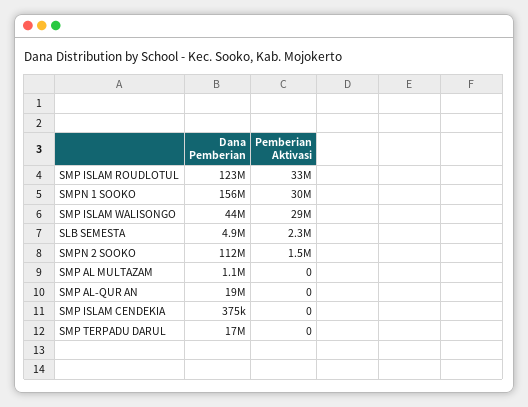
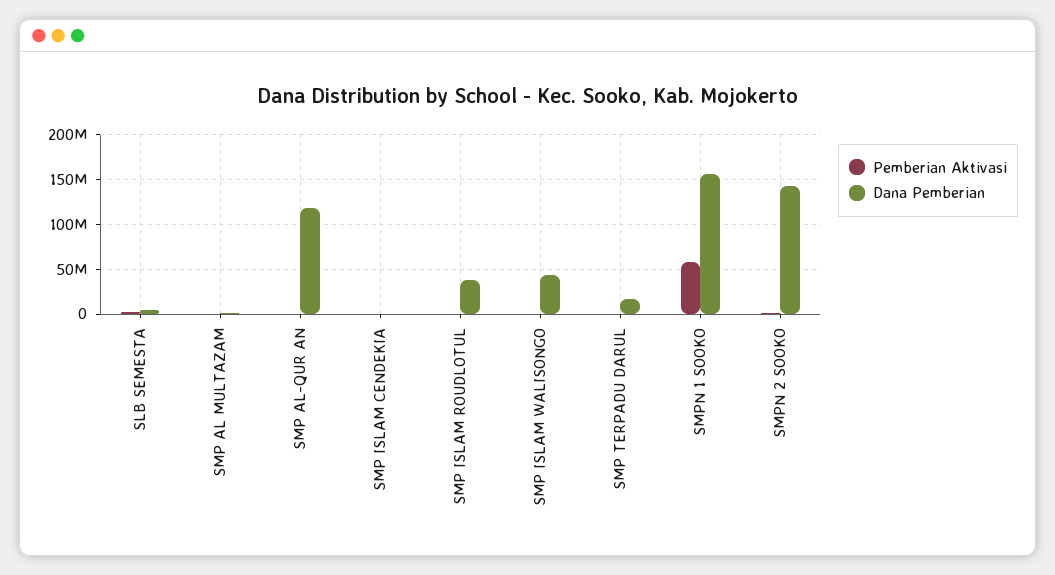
  {
    "Dana Pemberian": {
-     "SMP ISLAM ROUDLOTUL": 123000000,
+     "SMP ISLAM ROUDLOTUL": 40000000,
      "SMPN 1 SOOKO": 156000000,
      "SMP ISLAM WALISONGO": 44000000,
      "SLB SEMESTA": 4900000,
-     "SMPN 2 SOOKO": 112000000,
+     "SMPN 2 SOOKO": 140000000,
      "SMP AL MULTAZAM": 1100000,
-     "SMP AL-QUR AN": 19000000,
+     "SMP AL-QUR AN": 120000000,
      "SMP ISLAM CENDEKIA": 375000,
      "SMP TERPADU DARUL": 17000000
    },
    "Pemberian Aktivasi": {
-     "SMP ISLAM ROUDLOTUL": 33000000,
+     "SMP ISLAM ROUDLOTUL": 0,
-     "SMPN 1 SOOKO": 30000000,
+     "SMPN 1 SOOKO": 60000000,
-     "SMP ISLAM WALISONGO": 29000000,
+     "SMP ISLAM WALISONGO": 0,
      "SLB SEMESTA": 2300000,
      "SMPN 2 SOOKO": 1500000,
      "SMP AL MULTAZAM": 0,
      "SMP AL-QUR AN": 0,
      "SMP ISLAM CENDEKIA": 0,
      "SMP TERPADU DARUL": 0
    }
  }

